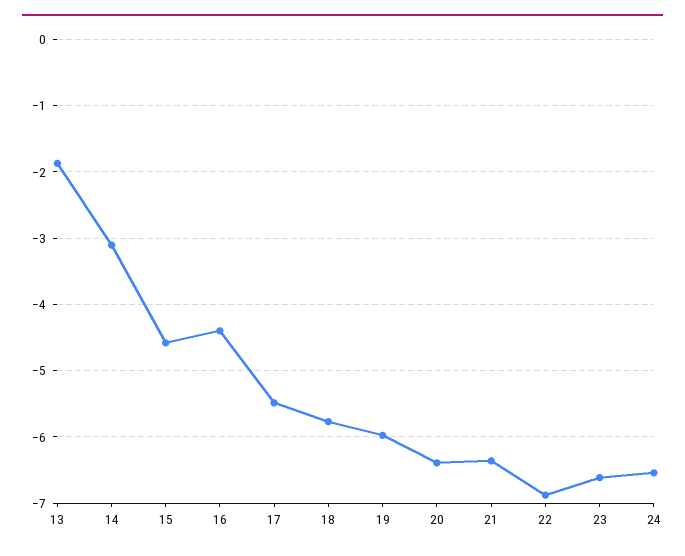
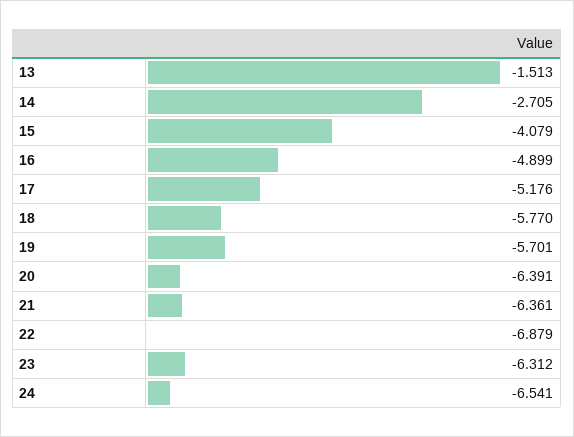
  {
-   "13": -1.9,
+   "13": -1.513,
-   "14": -3.1,
+   "14": -2.705,
-   "15": -4.6,
+   "15": -4.079,
-   "16": -4.4,
+   "16": -4.899,
-   "17": -5.5,
+   "17": -5.176,
    "18": -5.77,
-   "19": -6,
+   "19": -5.701,
    "20": -6.391,
    "21": -6.361,
    "22": -6.879,
-   "23": -6.6,
+   "23": -6.312,
    "24": -6.541
  }

